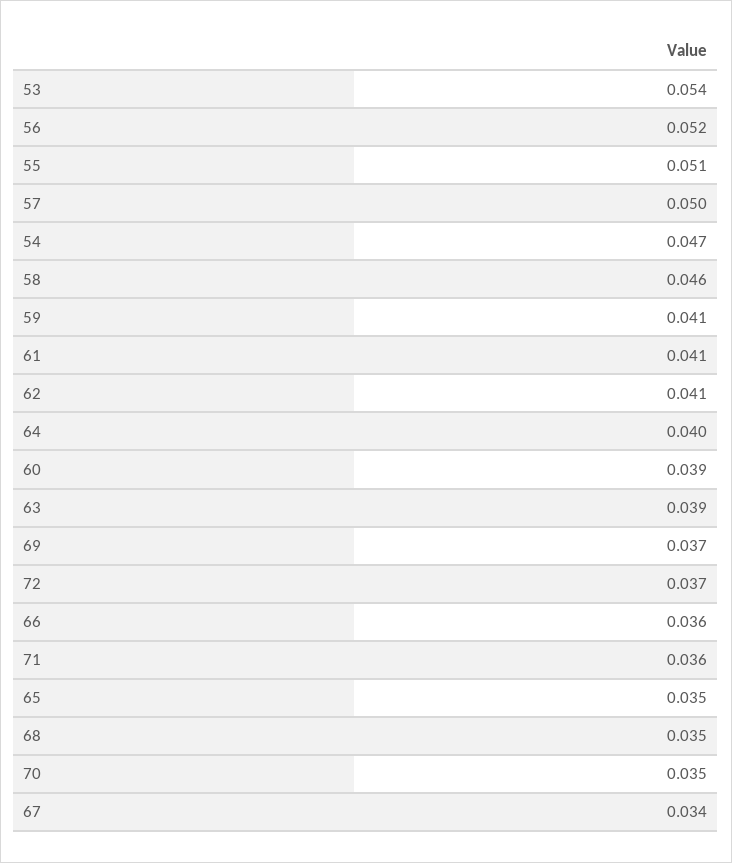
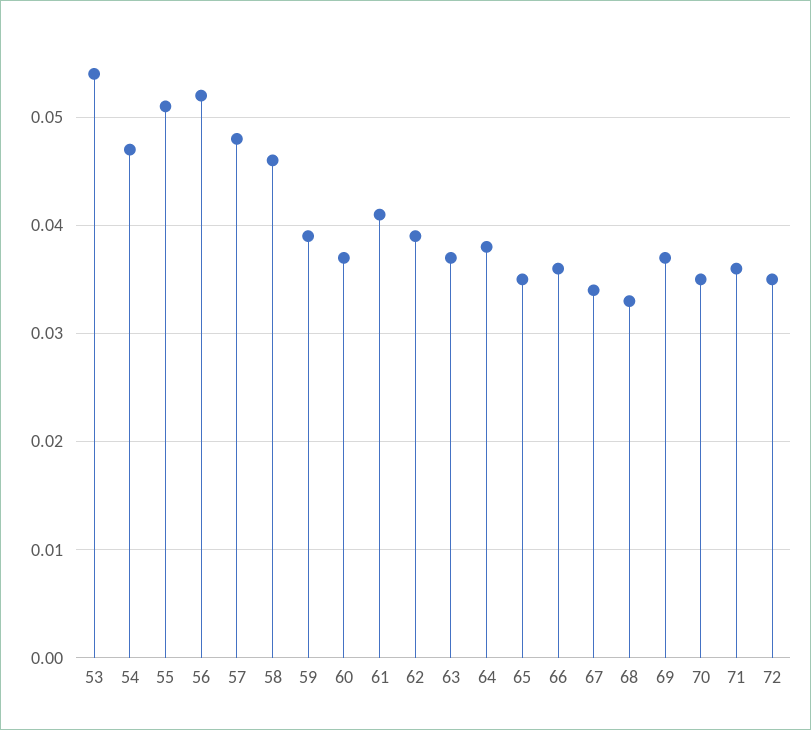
  {
    "53": 0.054,
    "56": 0.052,
    "55": 0.051,
-   "57": 0.05,
+   "57": 0.048,
    "54": 0.047,
    "58": 0.046,
-   "59": 0.041,
+   "59": 0.039,
    "61": 0.041,
-   "62": 0.041,
+   "62": 0.039,
-   "64": 0.04,
+   "64": 0.038,
-   "60": 0.039,
+   "60": 0.037,
-   "63": 0.039,
+   "63": 0.037,
    "69": 0.037,
-   "72": 0.037,
+   "72": 0.035,
    "66": 0.036,
    "71": 0.036,
    "65": 0.035,
-   "68": 0.035,
+   "68": 0.033,
    "70": 0.035,
    "67": 0.034
  }

